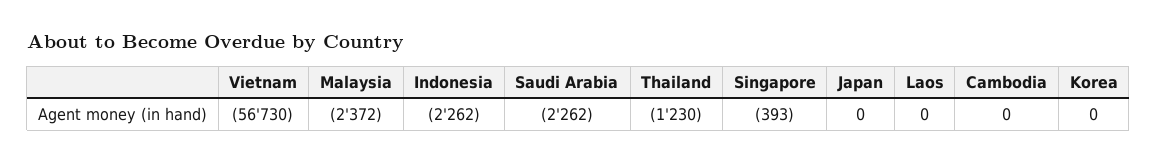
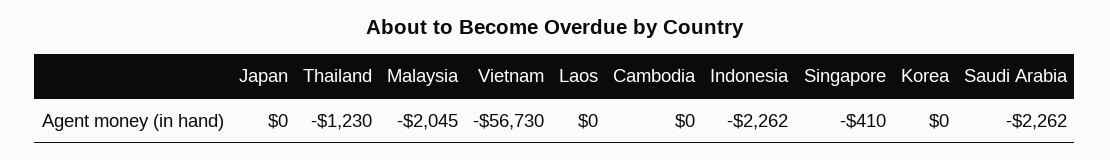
  {
    "Vietnam": -56730,
-   "Malaysia": -2372,
+   "Malaysia": -2045,
    "Indonesia": -2262,
    "Saudi Arabia": -2262,
    "Thailand": -1230,
-   "Singapore": -393,
+   "Singapore": -410,
    "Japan": 0,
    "Laos": 0,
    "Cambodia": 0,
    "Korea": 0
  }

